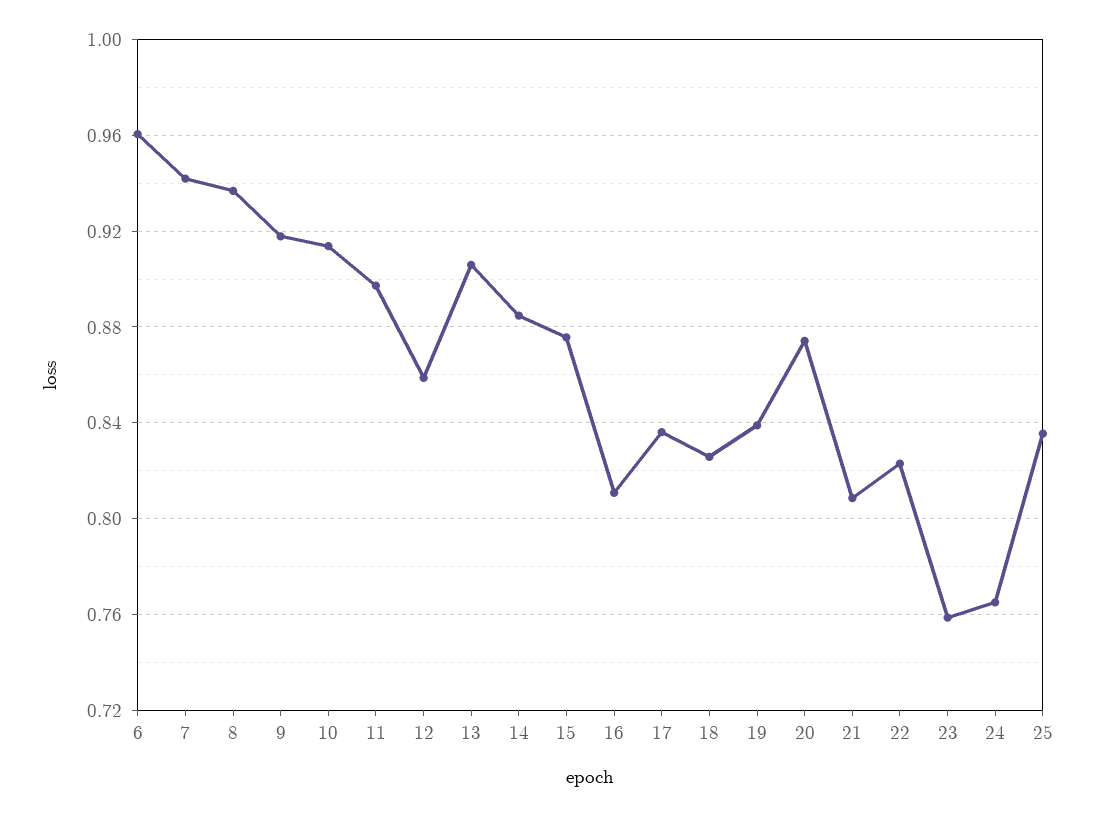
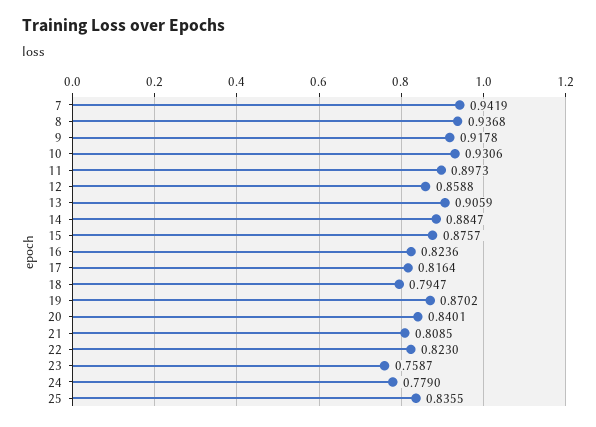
  {
-   "6": 0.96,
    "7": 0.9419,
    "8": 0.9368,
    "9": 0.9178,
-   "10": 0.915,
+   "10": 0.9306,
    "11": 0.8973,
    "12": 0.8588,
    "13": 0.9059,
    "14": 0.8847,
    "15": 0.8757,
-   "16": 0.81,
+   "16": 0.8236,
-   "17": 0.835,
+   "17": 0.8164,
-   "18": 0.825,
+   "18": 0.7947,
-   "19": 0.84,
+   "19": 0.8702,
-   "20": 0.875,
+   "20": 0.8401,
    "21": 0.8085,
    "22": 0.823,
    "23": 0.7587,
-   "24": 0.765,
+   "24": 0.779,
    "25": 0.8355
  }

